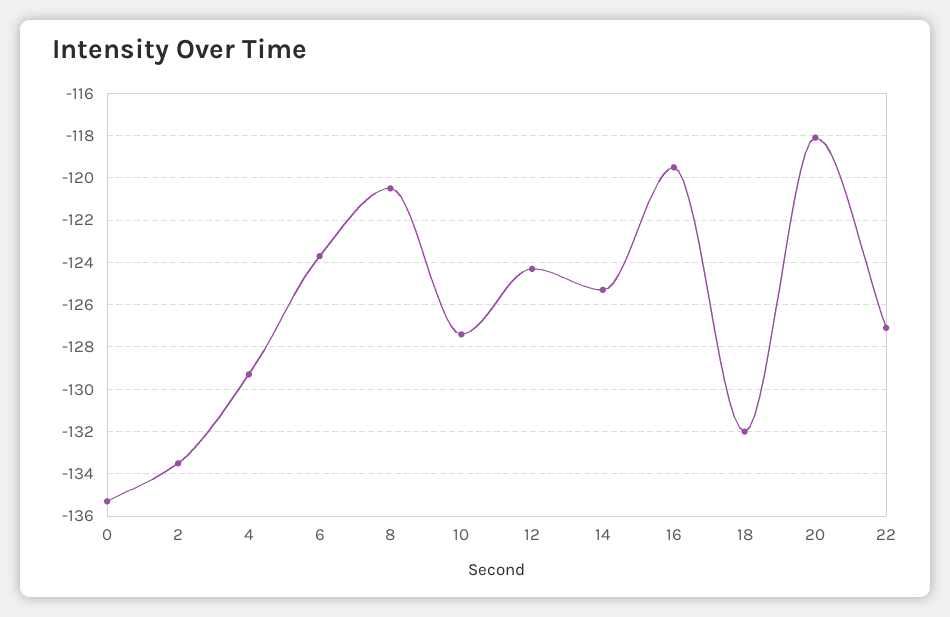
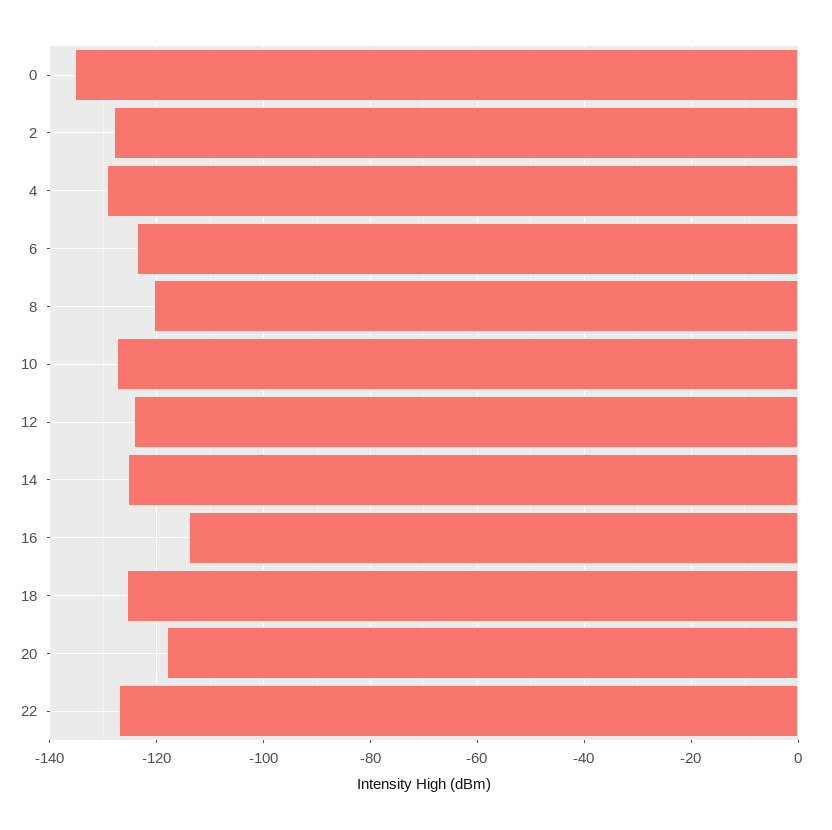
  {
    "0": -135.5,
-   "2": -133.5,
+   "2": -128,
    "4": -129.5,
    "6": -123.5,
    "8": -120.5,
    "10": -127.5,
    "12": -124.5,
    "14": -125.5,
-   "16": -119.5,
+   "16": -114,
-   "18": -132,
+   "18": -126,
    "20": -118,
    "22": -127
  }

